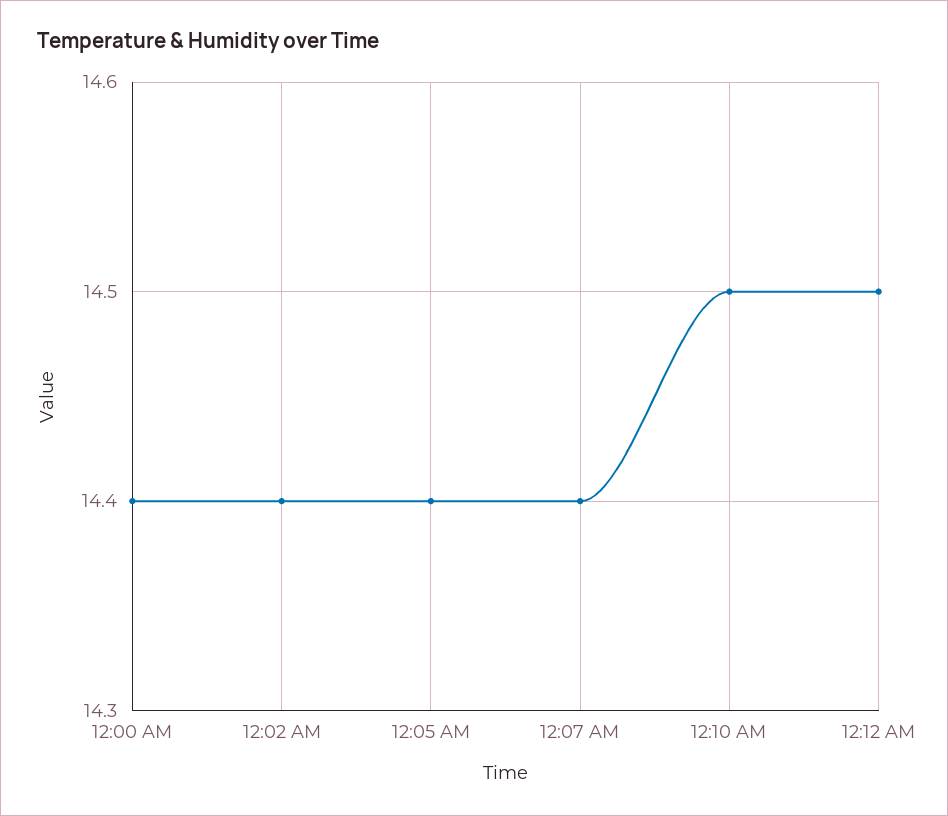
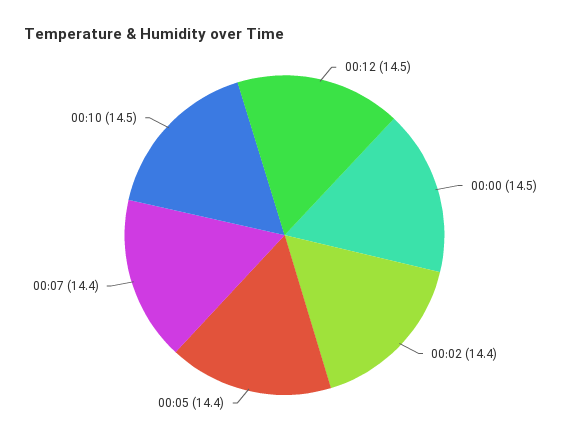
  {
-   "12:00 AM": 14.4,
+   "12:00 AM": 14.5,
    "12:02 AM": 14.4,
    "12:05 AM": 14.4,
    "12:07 AM": 14.4,
    "12:10 AM": 14.5,
    "12:12 AM": 14.5
  }

